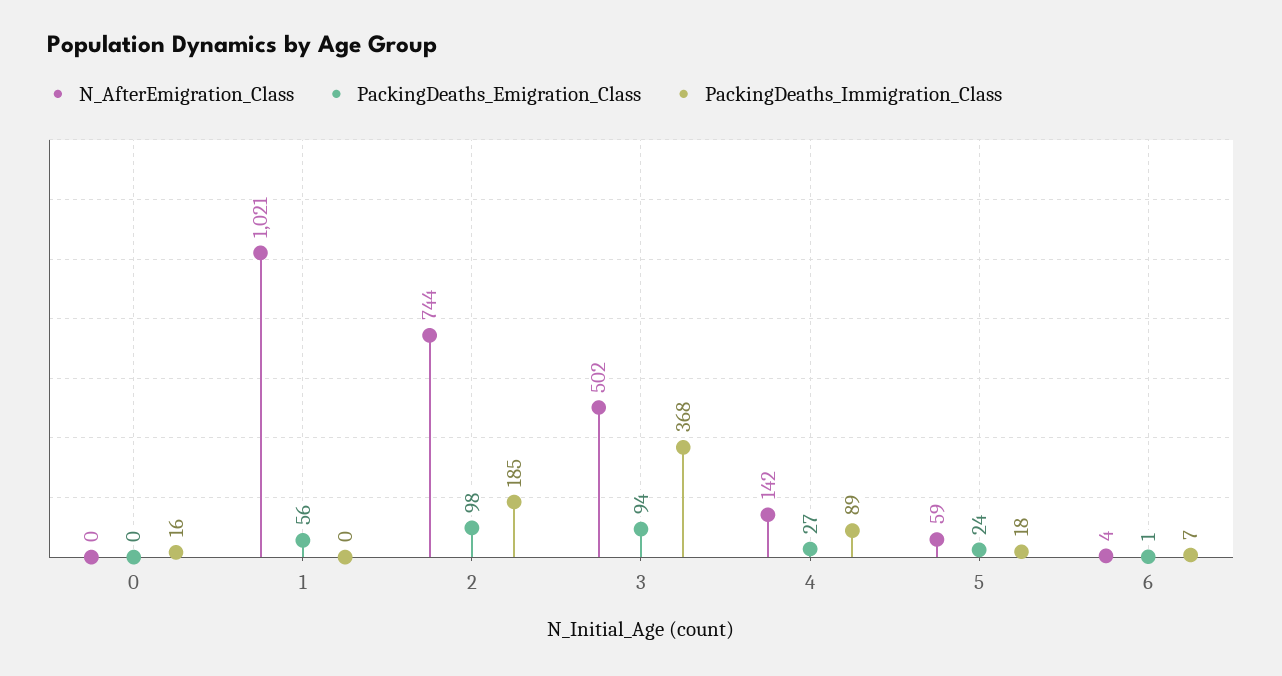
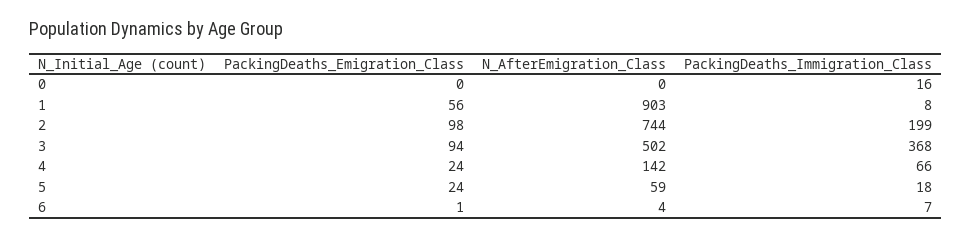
  {
    "N_AfterEmigration_Class": {
      "0": 0,
-     "1": 1021,
+     "1": 903,
      "2": 744,
      "3": 502,
      "4": 142,
      "5": 59,
      "6": 4
    },
    "PackingDeaths_Emigration_Class": {
      "0": 0,
      "1": 56,
      "2": 98,
      "3": 94,
-     "4": 27,
+     "4": 24,
      "5": 24,
      "6": 1
    },
    "PackingDeaths_Immigration_Class": {
      "0": 16,
-     "1": 0,
+     "1": 8,
-     "2": 185,
+     "2": 199,
      "3": 368,
-     "4": 89,
+     "4": 66,
      "5": 18,
      "6": 7
    }
  }

